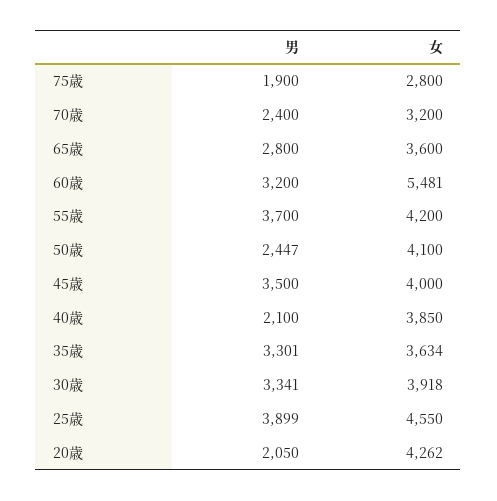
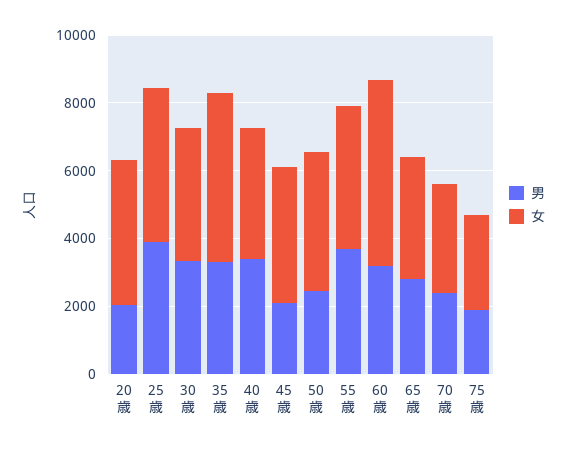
  {
    "男": {
      "75歳": 1900,
      "70歳": 2400,
      "65歳": 2800,
      "60歳": 3200,
      "55歳": 3700,
      "50歳": 2447,
-     "45歳": 3500,
+     "45歳": 2000,
-     "40歳": 2100,
+     "40歳": 3500,
      "35歳": 3301,
      "30歳": 3341,
      "25歳": 3899,
      "20歳": 2050
    },
    "女": {
      "75歳": 2800,
      "70歳": 3200,
      "65歳": 3600,
      "60歳": 5481,
      "55歳": 4200,
      "50歳": 4100,
      "45歳": 4000,
      "40歳": 3850,
-     "35歳": 3634,
+     "35歳": 5000,
      "30歳": 3918,
      "25歳": 4550,
      "20歳": 4262
    }
  }

